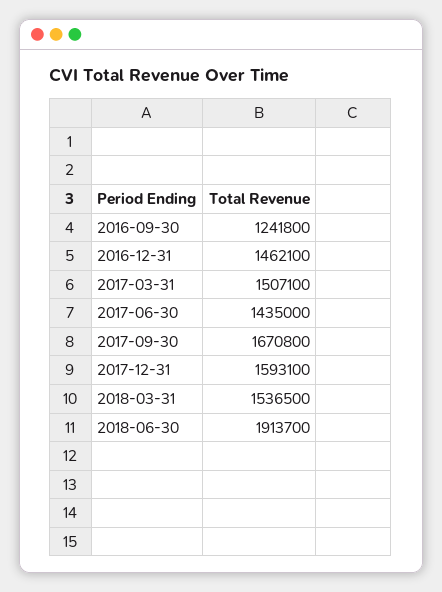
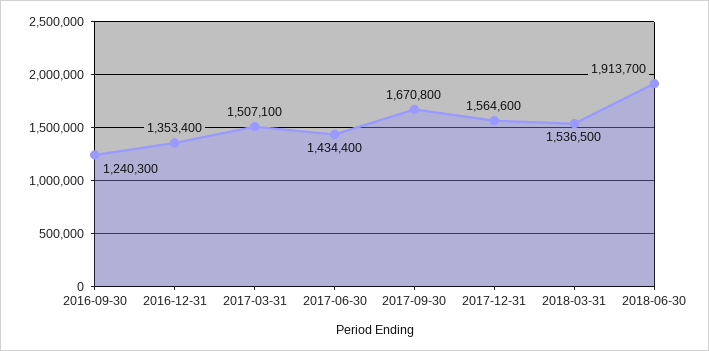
  {
-   "2016-09-30": 1241800,
+   "2016-09-30": 1240300,
-   "2016-12-31": 1462100,
+   "2016-12-31": 1353400,
    "2017-03-31": 1507100,
-   "2017-06-30": 1435000,
+   "2017-06-30": 1434400,
    "2017-09-30": 1670800,
-   "2017-12-31": 1593100,
+   "2017-12-31": 1564600,
    "2018-03-31": 1536500,
    "2018-06-30": 1913700
  }

